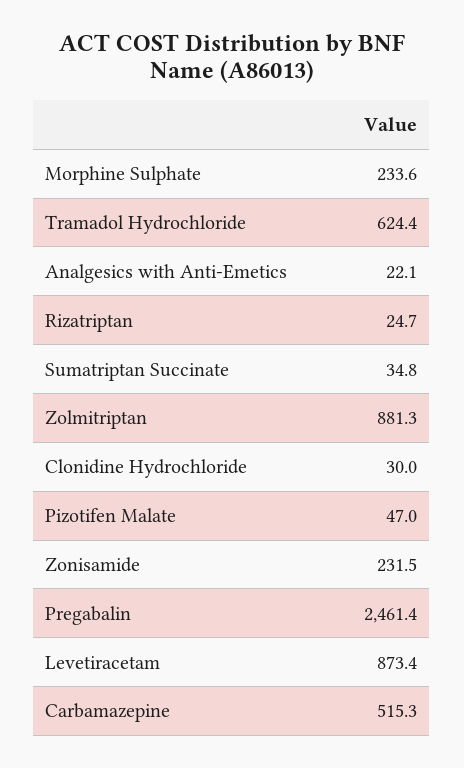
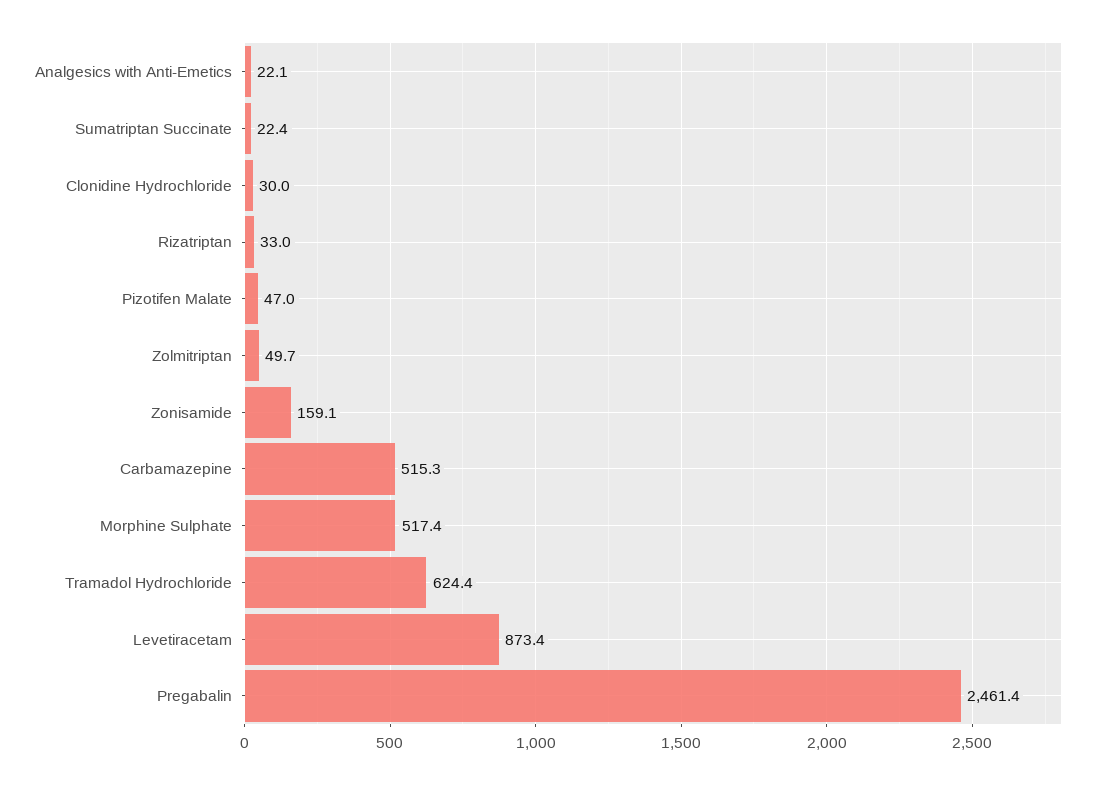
  {
-   "Morphine Sulphate": 233.6,
+   "Morphine Sulphate": 517.4,
    "Tramadol Hydrochloride": 624.4,
    "Analgesics with Anti-Emetics": 22.1,
-   "Rizatriptan": 24.7,
+   "Rizatriptan": 33,
-   "Sumatriptan Succinate": 34.8,
+   "Sumatriptan Succinate": 22.4,
-   "Zolmitriptan": 881.3,
+   "Zolmitriptan": 49.7,
    "Clonidine Hydrochloride": 30,
    "Pizotifen Malate": 47,
-   "Zonisamide": 231.5,
+   "Zonisamide": 159.1,
    "Pregabalin": 2461.4,
    "Levetiracetam": 873.4,
    "Carbamazepine": 515.3
  }

